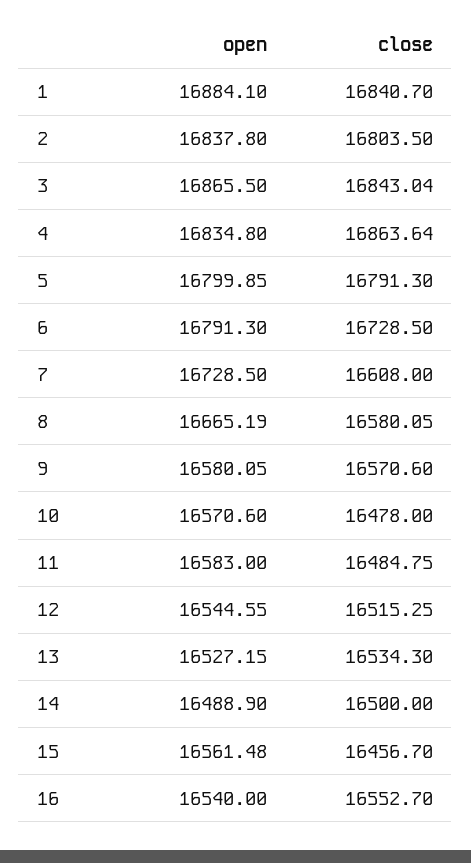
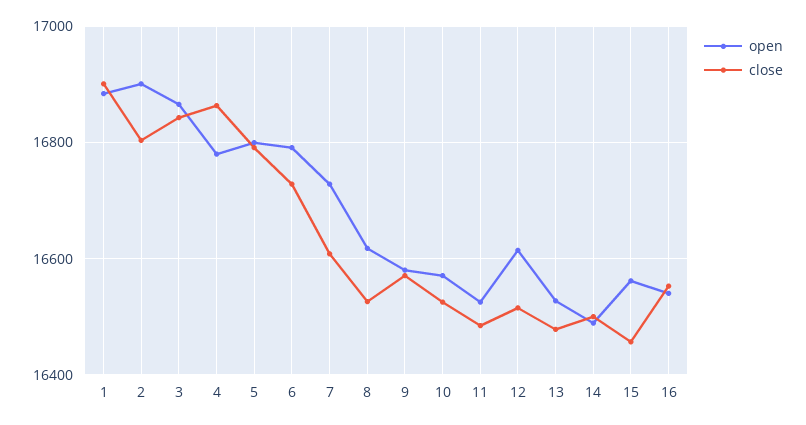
  {
    "open": {
      "1": 16884.1,
-     "2": 16837.8,
+     "2": 16900,
      "3": 16865.5,
-     "4": 16834.8,
+     "4": 16780,
      "5": 16799.85,
      "6": 16791.3,
      "7": 16728.5,
-     "8": 16665.19,
+     "8": 16620,
      "9": 16580.05,
      "10": 16570.6,
-     "11": 16583,
+     "11": 16520,
-     "12": 16544.55,
+     "12": 16620,
      "13": 16527.15,
      "14": 16488.9,
      "15": 16561.48,
      "16": 16540
    },
    "close": {
-     "1": 16840.7,
+     "1": 16900,
      "2": 16803.5,
      "3": 16843.04,
      "4": 16863.64,
      "5": 16791.3,
      "6": 16728.5,
      "7": 16608,
-     "8": 16580.05,
+     "8": 16520,
      "9": 16570.6,
-     "10": 16478,
+     "10": 16520,
      "11": 16484.75,
      "12": 16515.25,
-     "13": 16534.3,
+     "13": 16480,
      "14": 16500,
      "15": 16456.7,
      "16": 16552.7
    }
  }

